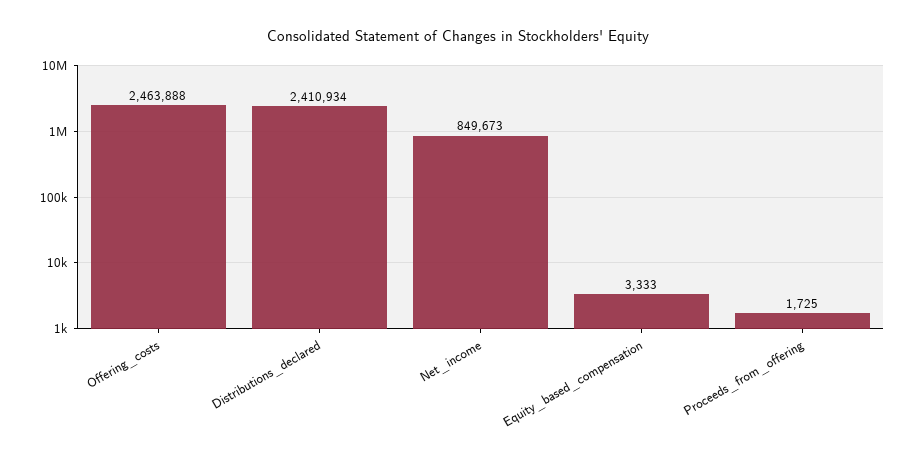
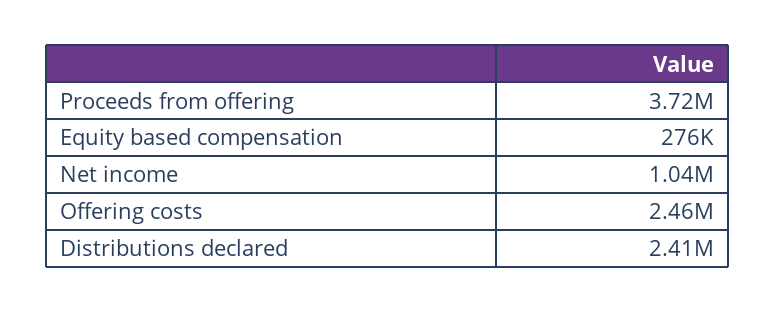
  {
    "Offering_costs": 2463888,
    "Distributions_declared": 2410934,
-   "Net_income": 849673,
+   "Net_income": 1040000,
-   "Equity_based_compensation": 3333,
+   "Equity_based_compensation": 276000,
-   "Proceeds_from_offering": 1725
+   "Proceeds_from_offering": 3720000
  }

